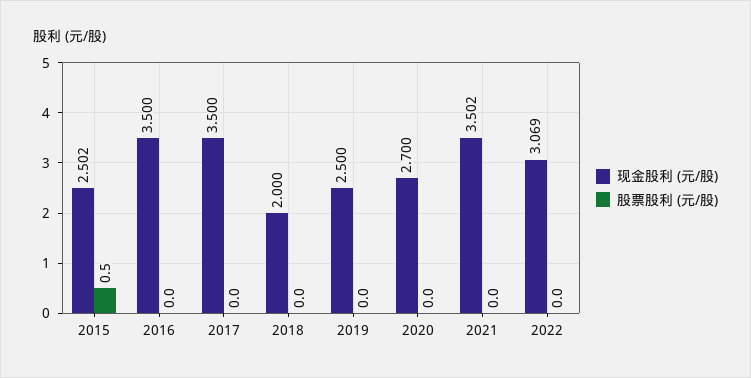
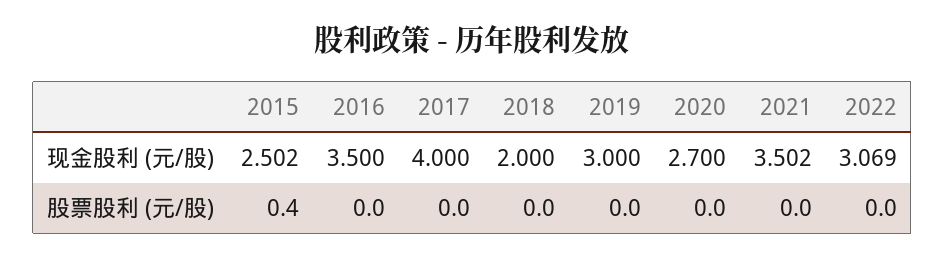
  {
    "现金股利 (元/股)": {
      "2015": 2.502,
      "2016": 3.5,
-     "2017": 3.5,
+     "2017": 4,
      "2018": 2,
-     "2019": 2.5,
+     "2019": 3,
      "2020": 2.7,
      "2021": 3.502,
      "2022": 3.069
    },
    "股票股利 (元/股)": {
-     "2015": 0.5,
+     "2015": 0.4,
      "2016": 0,
      "2017": 0,
      "2018": 0,
      "2019": 0,
      "2020": 0,
      "2021": 0,
      "2022": 0
    }
  }

